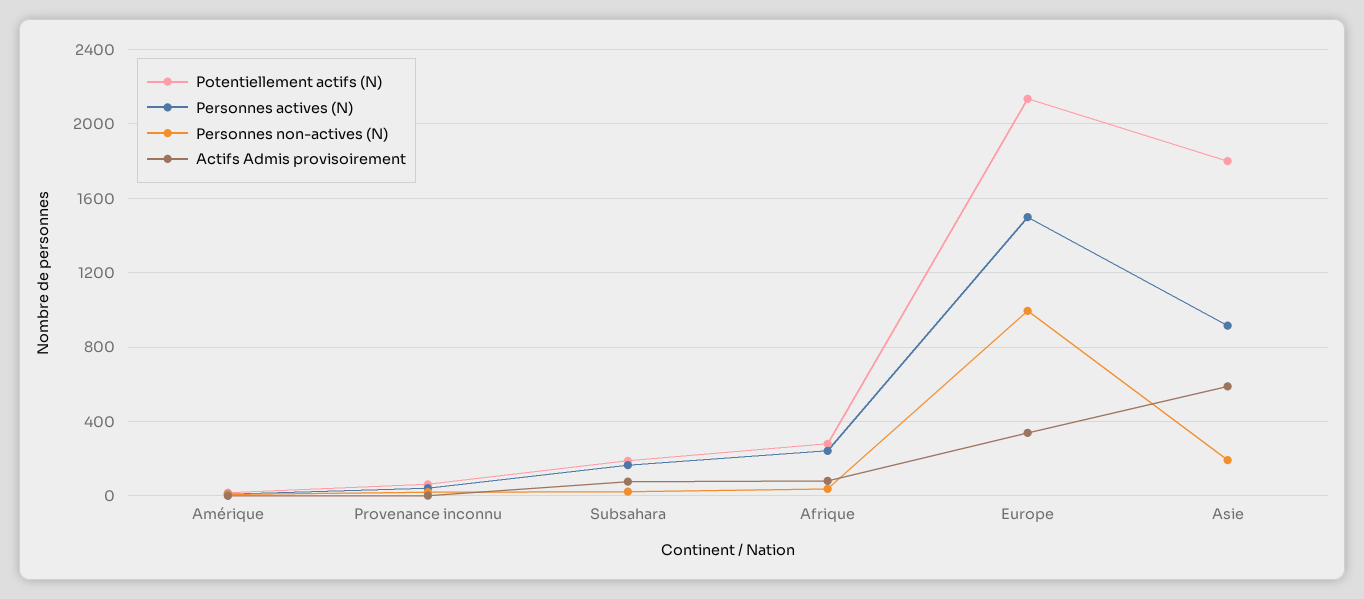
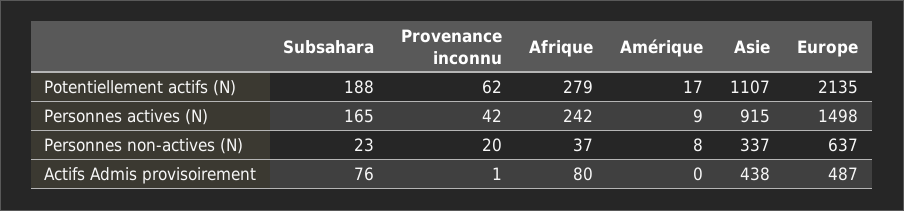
  {
    "Potentiellement actifs (N)": {
      "Amérique": 17,
      "Provenance inconnu": 62,
      "Subsahara": 188,
      "Afrique": 279,
      "Europe": 2135,
-     "Asie": 1800
+     "Asie": 1107
    },
    "Personnes actives (N)": {
      "Amérique": 9,
      "Provenance inconnu": 42,
      "Subsahara": 165,
      "Afrique": 242,
      "Europe": 1498,
      "Asie": 915
    },
    "Personnes non-actives (N)": {
      "Amérique": 8,
      "Provenance inconnu": 20,
      "Subsahara": 23,
      "Afrique": 37,
-     "Europe": 1000,
+     "Europe": 637,
-     "Asie": 200
+     "Asie": 337
    },
    "Actifs Admis provisoirement": {
      "Amérique": 0,
      "Provenance inconnu": 1,
      "Subsahara": 76,
      "Afrique": 80,
-     "Europe": 350,
+     "Europe": 487,
-     "Asie": 600
+     "Asie": 438
    }
  }

